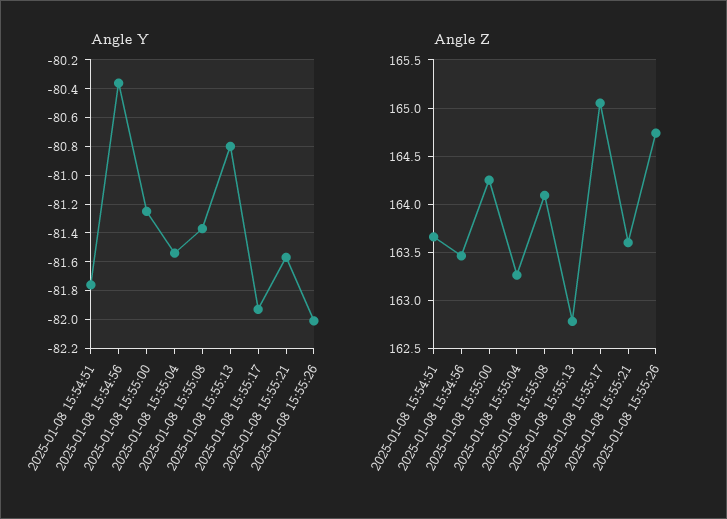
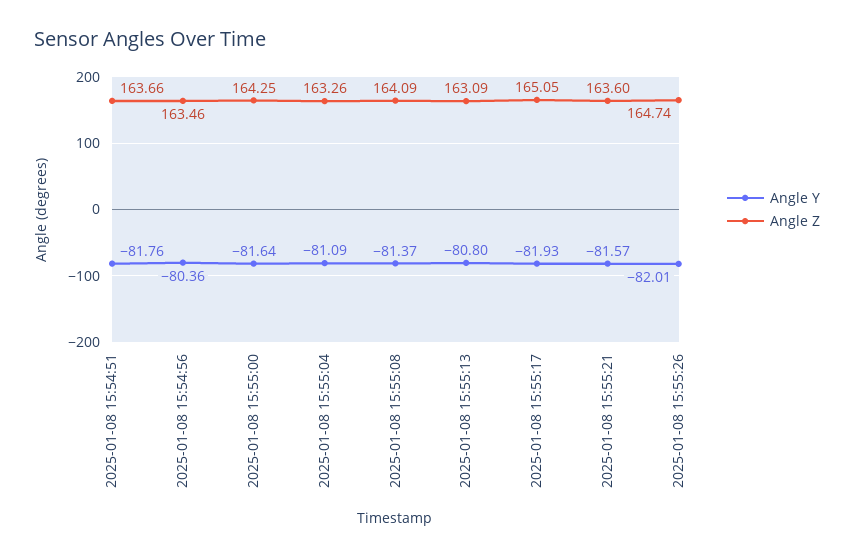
  {
    "Angle Y": {
      "2025-01-08 15:54:51": -81.76,
      "2025-01-08 15:54:56": -80.36,
-     "2025-01-08 15:55:00": -81.25,
+     "2025-01-08 15:55:00": -81.64,
-     "2025-01-08 15:55:04": -81.55,
+     "2025-01-08 15:55:04": -81.09,
      "2025-01-08 15:55:08": -81.37,
      "2025-01-08 15:55:13": -80.8,
      "2025-01-08 15:55:17": -81.93,
      "2025-01-08 15:55:21": -81.57,
      "2025-01-08 15:55:26": -82.01
    },
    "Angle Z": {
      "2025-01-08 15:54:51": 163.66,
      "2025-01-08 15:54:56": 163.46,
      "2025-01-08 15:55:00": 164.25,
      "2025-01-08 15:55:04": 163.26,
      "2025-01-08 15:55:08": 164.09,
-     "2025-01-08 15:55:13": 162.8,
+     "2025-01-08 15:55:13": 163.09,
      "2025-01-08 15:55:17": 165.05,
      "2025-01-08 15:55:21": 163.6,
      "2025-01-08 15:55:26": 164.74
    }
  }

